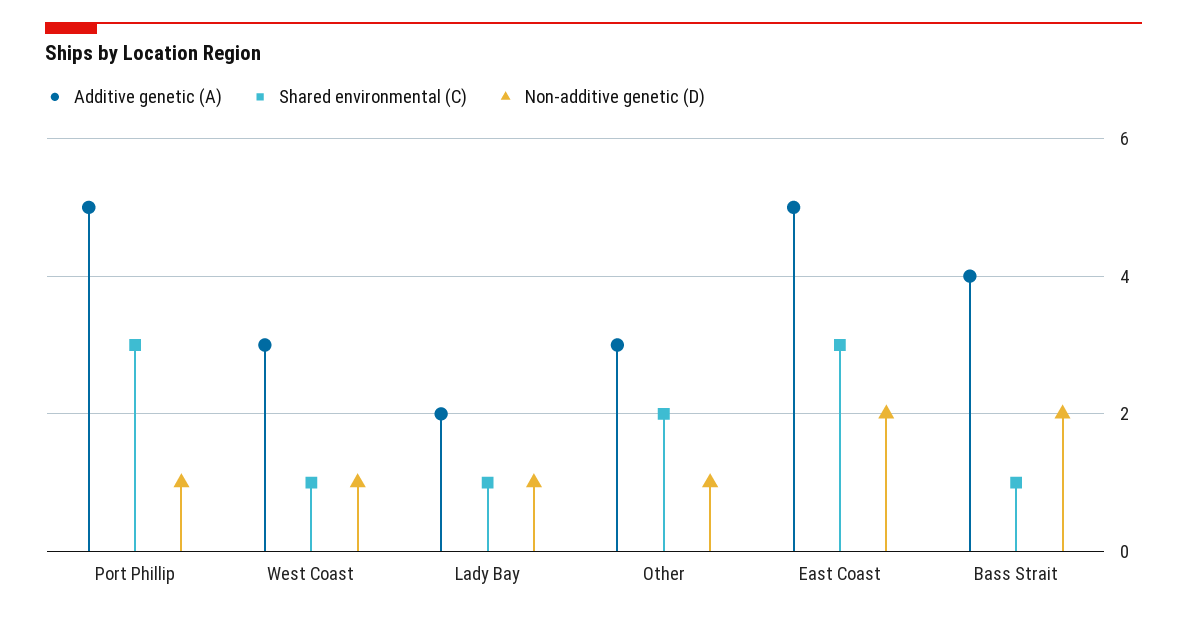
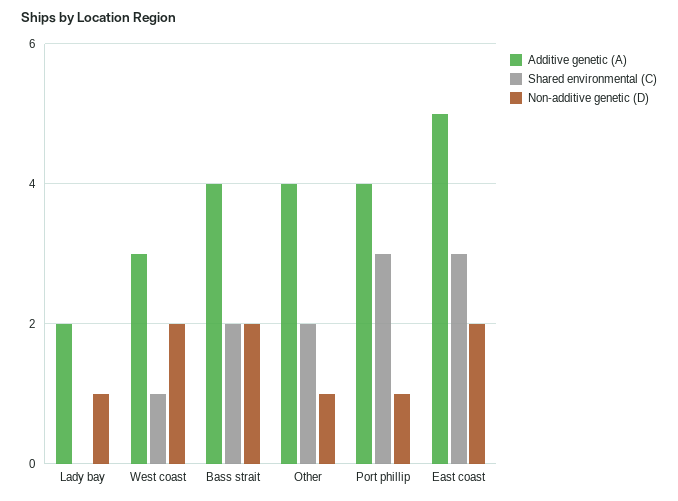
  {
    "Additive genetic (A)": {
-     "Port Phillip": 5,
+     "Port Phillip": 4,
      "West Coast": 3,
      "Lady Bay": 2,
-     "Other": 3,
+     "Other": 4,
      "East Coast": 5,
      "Bass Strait": 4
    },
    "Shared environmental (C)": {
      "Port Phillip": 3,
      "West Coast": 1,
-     "Lady Bay": 1,
+     "Lady Bay": 0,
      "Other": 2,
      "East Coast": 3,
-     "Bass Strait": 1
+     "Bass Strait": 2
    },
    "Non-additive genetic (D)": {
      "Port Phillip": 1,
-     "West Coast": 1,
+     "West Coast": 2,
      "Lady Bay": 1,
      "Other": 1,
      "East Coast": 2,
      "Bass Strait": 2
    }
  }

